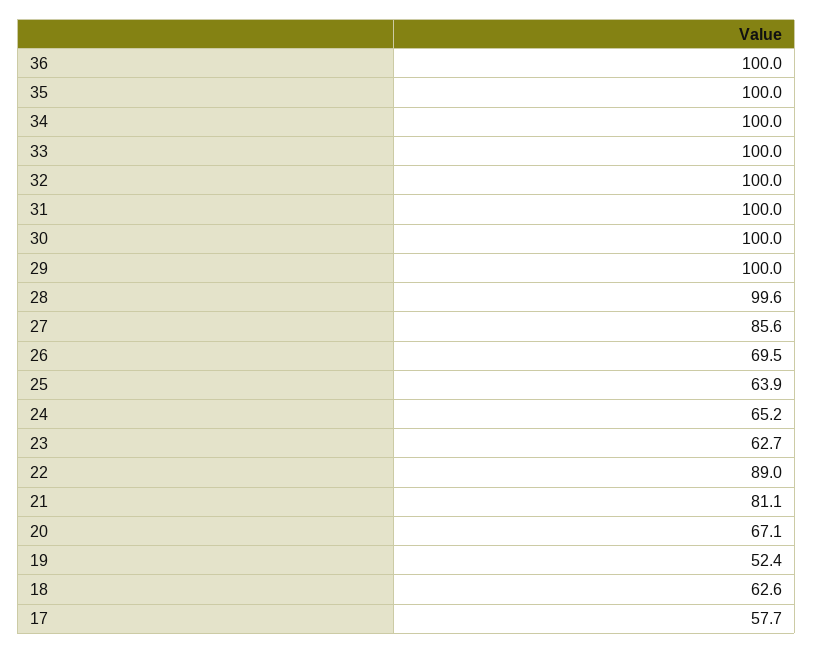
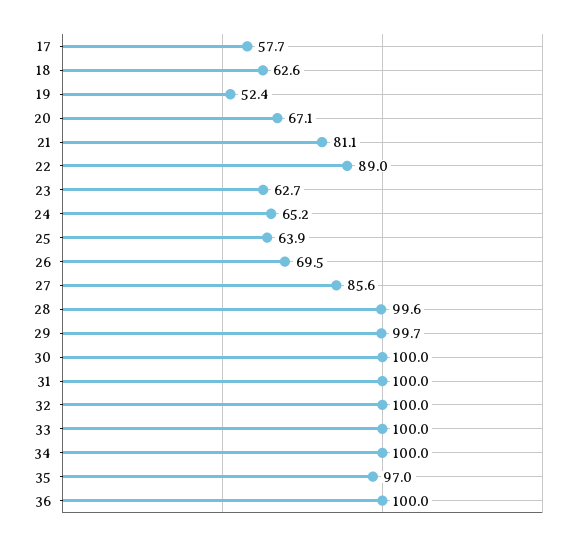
  {
    "36": 100,
-   "35": 100,
+   "35": 97,
    "34": 100,
    "33": 100,
    "32": 100,
    "31": 100,
    "30": 100,
-   "29": 100,
+   "29": 99.7,
    "28": 99.6,
    "27": 85.6,
    "26": 69.5,
    "25": 63.9,
    "24": 65.2,
    "23": 62.7,
    "22": 89,
    "21": 81.1,
    "20": 67.1,
    "19": 52.4,
    "18": 62.6,
    "17": 57.7
  }

